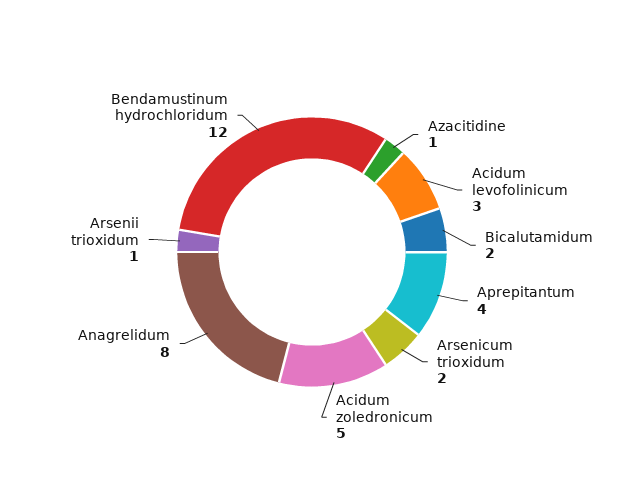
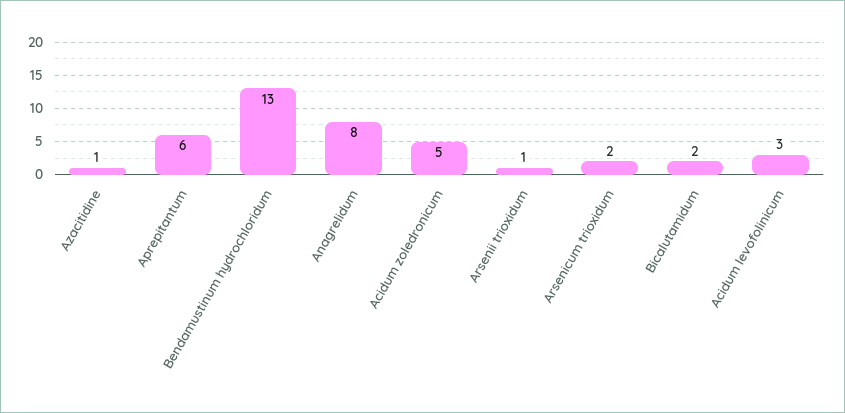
  {
    "Azacitidine": 1,
    "Acidum levofolinicum": 3,
    "Bicalutamidum": 2,
-   "Aprepitantum": 4,
+   "Aprepitantum": 6,
    "Arsenicum trioxidum": 2,
    "Acidum zoledronicum": 5,
    "Anagrelidum": 8,
    "Arsenii trioxidum": 1,
-   "Bendamustinum hydrochloridum": 12
+   "Bendamustinum hydrochloridum": 13
  }

